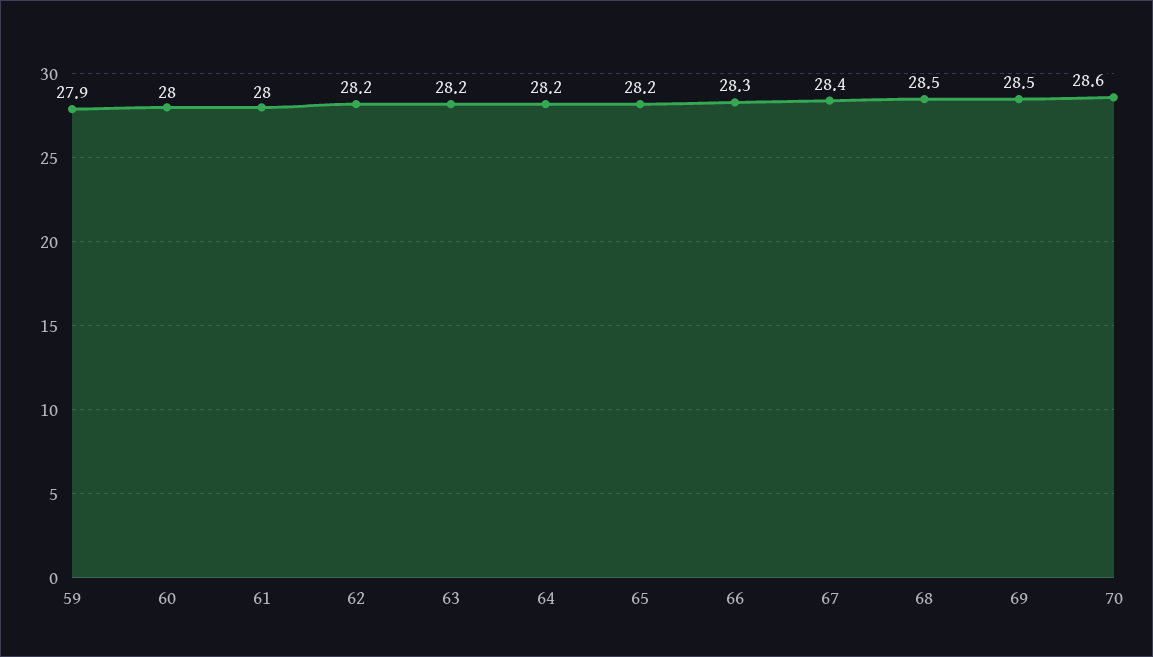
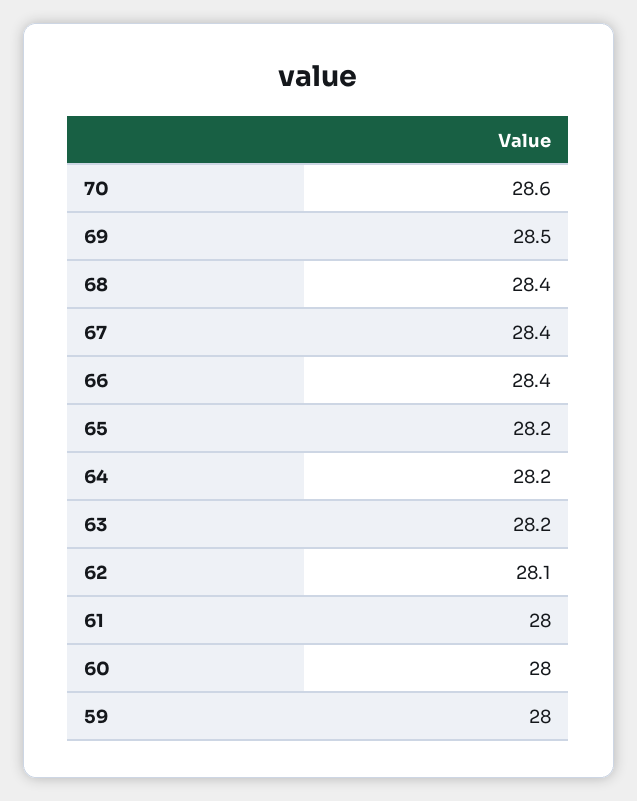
  {
-   "59": 27.9,
+   "59": 28,
    "60": 28,
    "61": 28,
-   "62": 28.2,
+   "62": 28.1,
    "63": 28.2,
    "64": 28.2,
    "65": 28.2,
-   "66": 28.3,
+   "66": 28.4,
    "67": 28.4,
-   "68": 28.5,
+   "68": 28.4,
    "69": 28.5,
    "70": 28.6
  }

